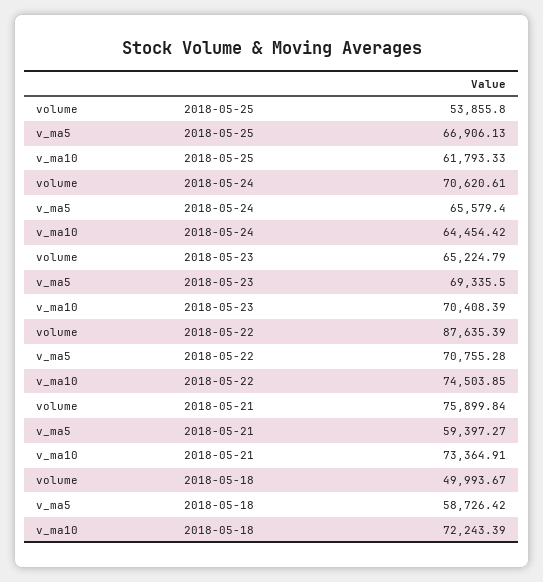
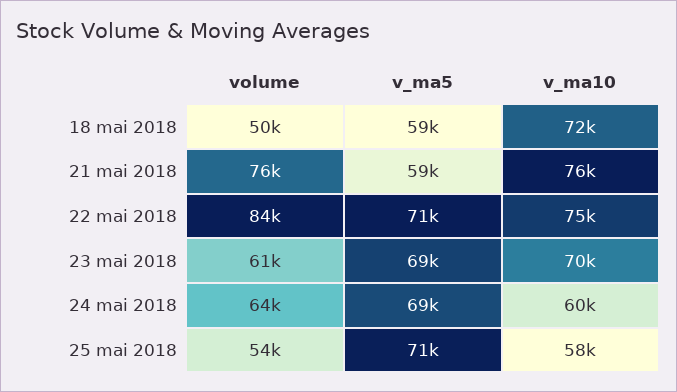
  {
    "volume": {
      "2018-05-25": 53855.8,
-     "2018-05-24": 70620.61,
+     "2018-05-24": 64000,
-     "2018-05-23": 65224.79,
+     "2018-05-23": 61000,
-     "2018-05-22": 87635.39,
+     "2018-05-22": 84000,
      "2018-05-21": 75899.84,
      "2018-05-18": 49993.67
    },
    "v_ma5": {
-     "2018-05-25": 66906.13,
+     "2018-05-25": 71000,
-     "2018-05-24": 65579.4,
+     "2018-05-24": 69000,
      "2018-05-23": 69335.5,
      "2018-05-22": 70755.28,
      "2018-05-21": 59397.27,
      "2018-05-18": 58726.42
    },
    "v_ma10": {
-     "2018-05-25": 61793.33,
+     "2018-05-25": 58000,
-     "2018-05-24": 64454.42,
+     "2018-05-24": 60000,
      "2018-05-23": 70408.39,
      "2018-05-22": 74503.85,
-     "2018-05-21": 73364.91,
+     "2018-05-21": 76000,
      "2018-05-18": 72243.39
    }
  }

